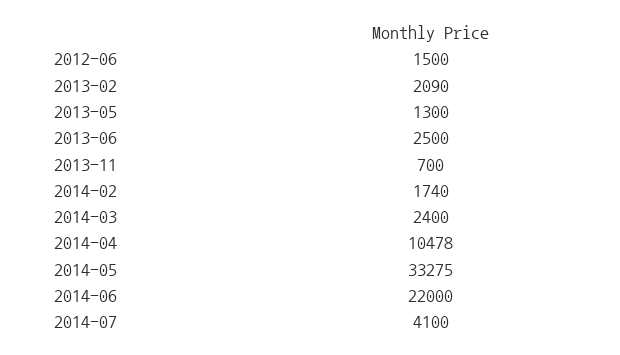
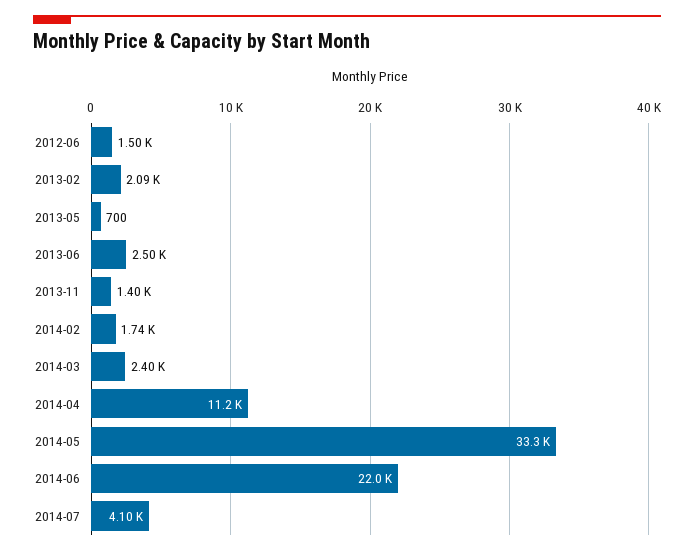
  {
    "2012-06": 1500,
    "2013-02": 2090,
-   "2013-05": 1300,
+   "2013-05": 700,
    "2013-06": 2500,
-   "2013-11": 700,
+   "2013-11": 1400,
    "2014-02": 1740,
    "2014-03": 2400,
-   "2014-04": 10478,
+   "2014-04": 11200,
    "2014-05": 33275,
    "2014-06": 22000,
    "2014-07": 4100
  }

